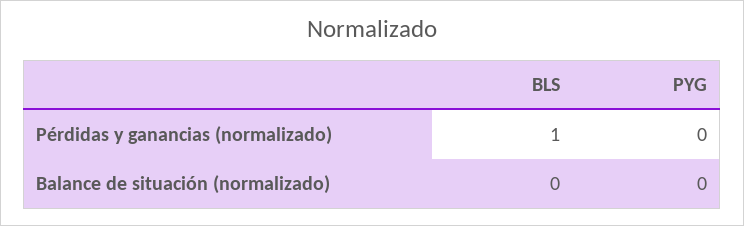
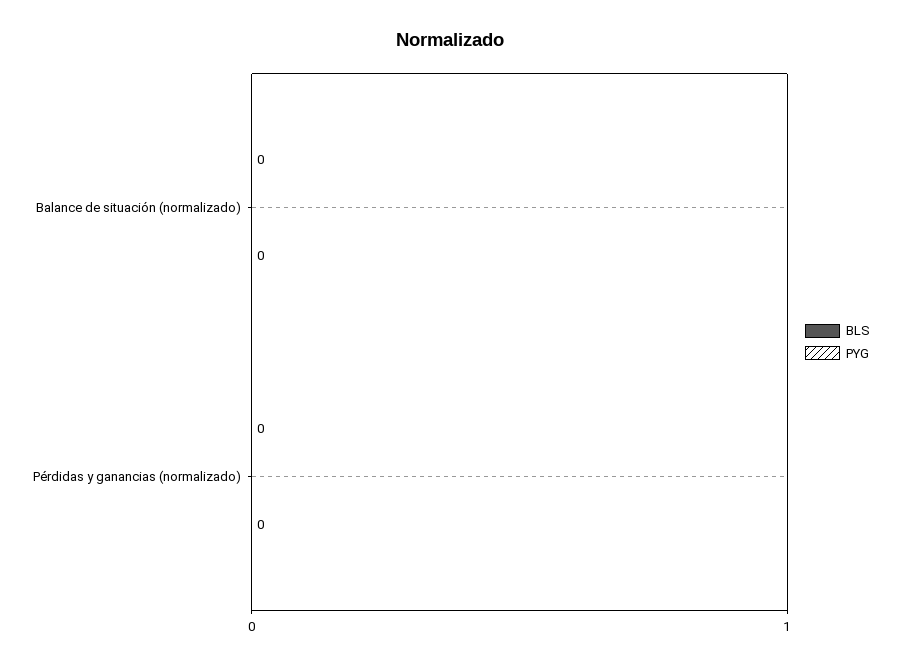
  {
    "BLS": {
-     "Pérdidas y ganancias (normalizado)": 1,
+     "Pérdidas y ganancias (normalizado)": 0,
      "Balance de situación (normalizado)": 0
    },
    "PYG": {
      "Pérdidas y ganancias (normalizado)": 0,
      "Balance de situación (normalizado)": 0
    }
  }

